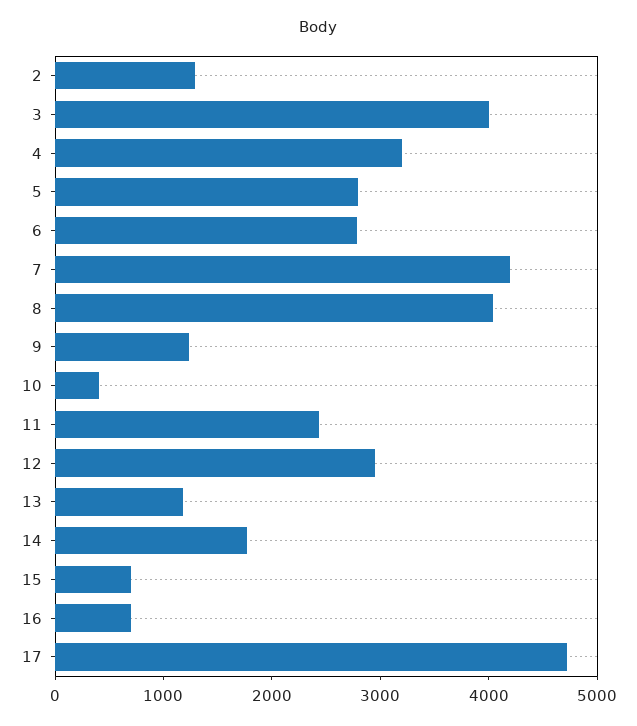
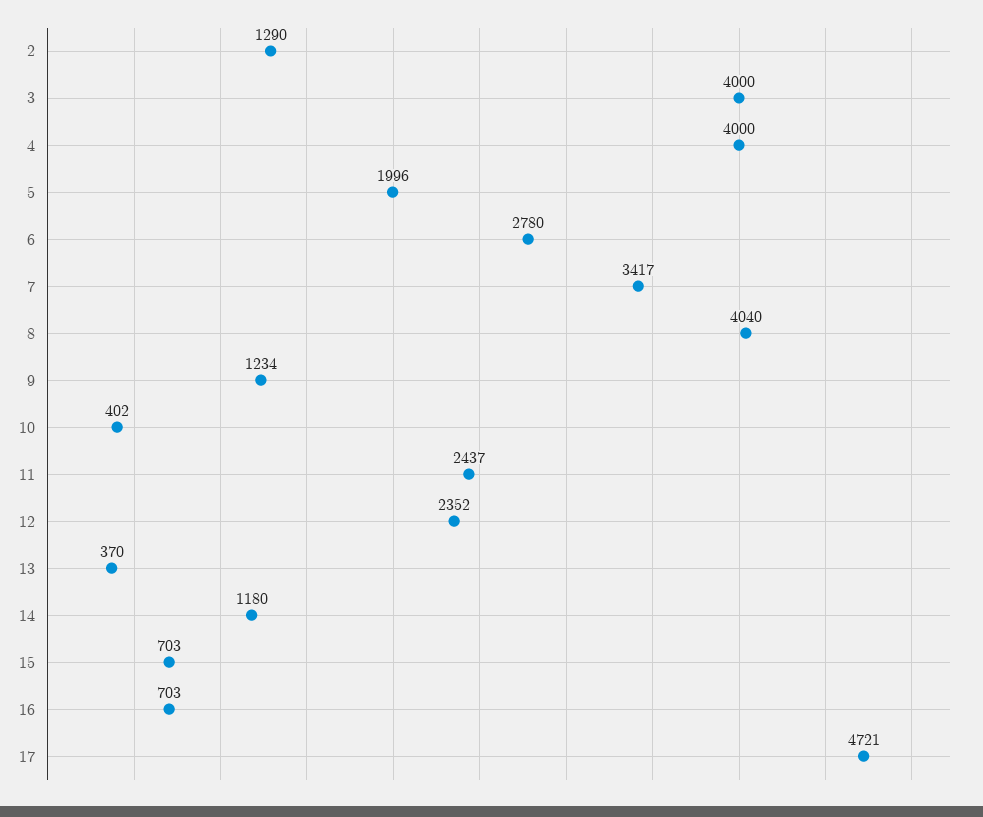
  {
    "2": 1290,
    "3": 4000,
-   "4": 3200,
+   "4": 4000,
-   "5": 2800,
+   "5": 1996,
    "6": 2780,
-   "7": 4200,
+   "7": 3417,
    "8": 4040,
    "9": 1234,
    "10": 402,
    "11": 2437,
-   "12": 3000,
+   "12": 2352,
-   "13": 1200,
+   "13": 370,
-   "14": 1800,
+   "14": 1180,
    "15": 703,
    "16": 703,
    "17": 4721
  }

